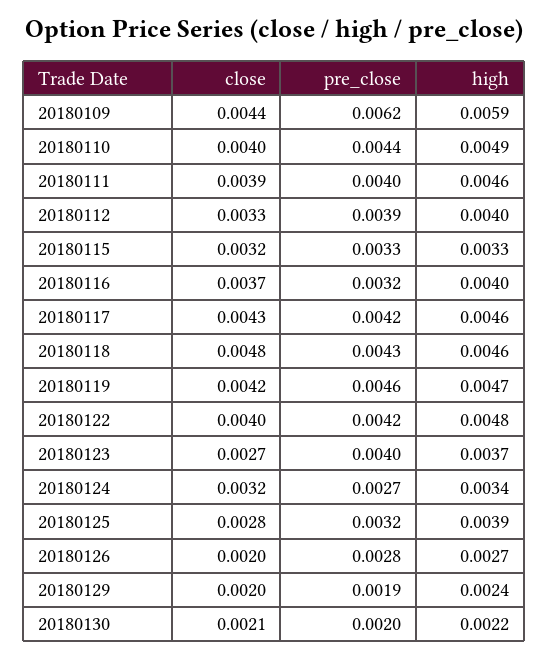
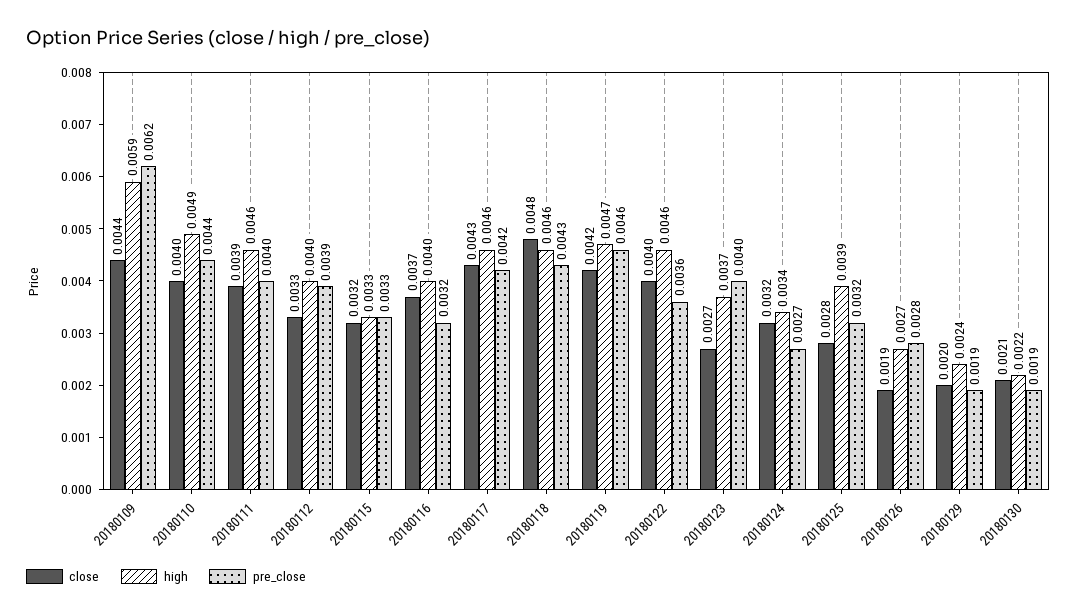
  {
    "close": {
      "20180109": 0.0044,
      "20180110": 0.004,
      "20180111": 0.0039,
      "20180112": 0.0033,
      "20180115": 0.0032,
      "20180116": 0.0037,
      "20180117": 0.0043,
      "20180118": 0.0048,
      "20180119": 0.0042,
      "20180122": 0.004,
      "20180123": 0.0027,
      "20180124": 0.0032,
      "20180125": 0.0028,
-     "20180126": 0.002,
+     "20180126": 0.0019,
      "20180129": 0.002,
      "20180130": 0.0021
    },
    "pre_close": {
      "20180109": 0.0062,
      "20180110": 0.0044,
      "20180111": 0.004,
      "20180112": 0.0039,
      "20180115": 0.0033,
      "20180116": 0.0032,
      "20180117": 0.0042,
      "20180118": 0.0043,
      "20180119": 0.0046,
-     "20180122": 0.0042,
+     "20180122": 0.0036,
      "20180123": 0.004,
      "20180124": 0.0027,
      "20180125": 0.0032,
      "20180126": 0.0028,
      "20180129": 0.0019,
-     "20180130": 0.002
+     "20180130": 0.0019
    },
    "high": {
      "20180109": 0.0059,
      "20180110": 0.0049,
      "20180111": 0.0046,
      "20180112": 0.004,
      "20180115": 0.0033,
      "20180116": 0.004,
      "20180117": 0.0046,
      "20180118": 0.0046,
      "20180119": 0.0047,
-     "20180122": 0.0048,
+     "20180122": 0.0046,
      "20180123": 0.0037,
      "20180124": 0.0034,
      "20180125": 0.0039,
      "20180126": 0.0027,
      "20180129": 0.0024,
      "20180130": 0.0022
    }
  }

